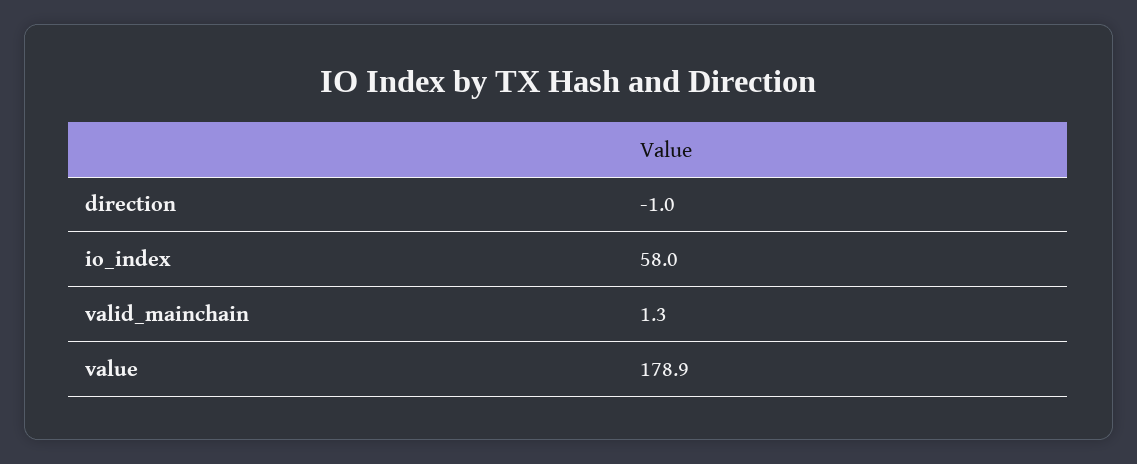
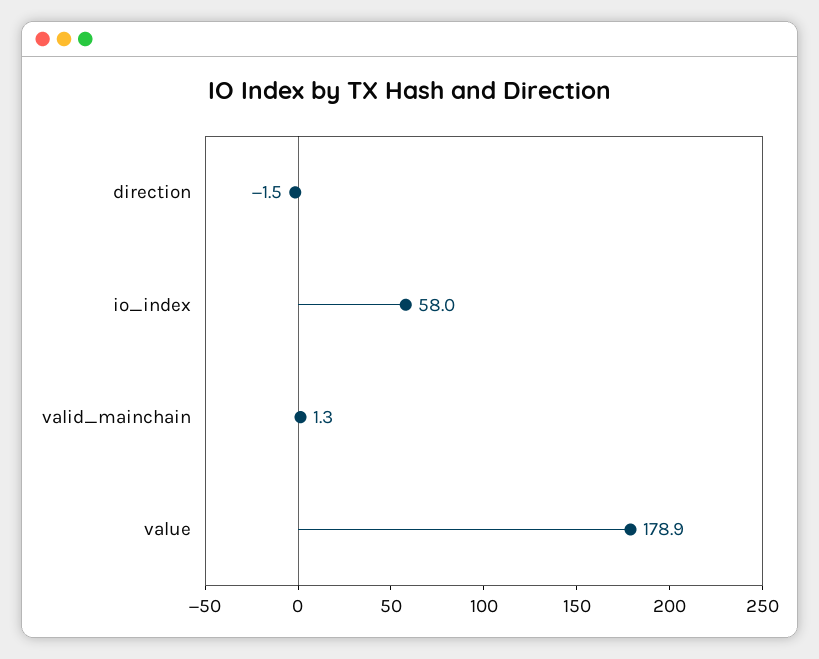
  {
-   "direction": -1,
+   "direction": -1.5,
    "io_index": 58,
    "valid_mainchain": 1.3,
    "value": 178.9
  }

